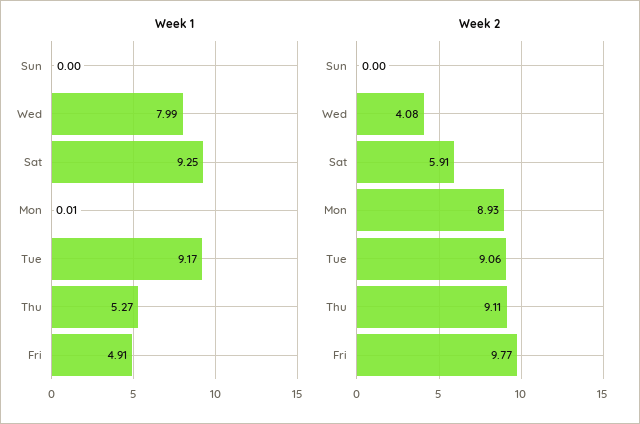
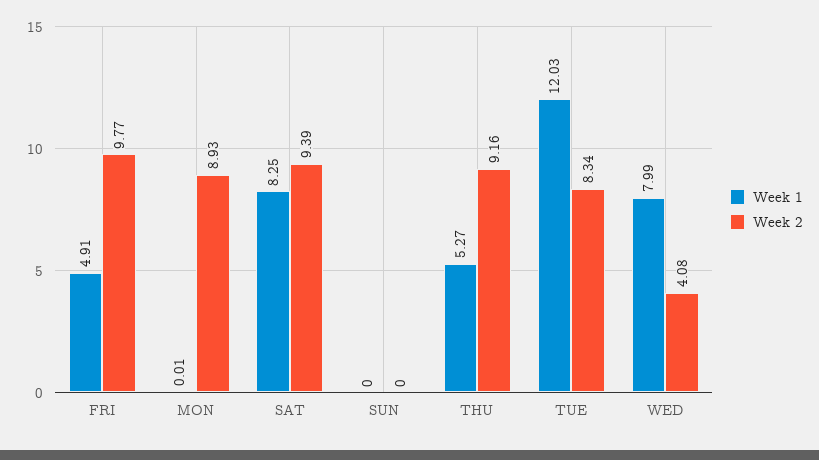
  {
    "Week 1": {
      "Sun": 0,
      "Wed": 7.99,
-     "Sat": 9.25,
+     "Sat": 8.25,
      "Mon": 0.01,
-     "Tue": 9.17,
+     "Tue": 12.03,
      "Thu": 5.27,
      "Fri": 4.91
    },
    "Week 2": {
      "Sun": 0,
      "Wed": 4.08,
-     "Sat": 5.91,
+     "Sat": 9.39,
      "Mon": 8.93,
-     "Tue": 9.06,
+     "Tue": 8.34,
-     "Thu": 9.11,
+     "Thu": 9.16,
      "Fri": 9.77
    }
  }

